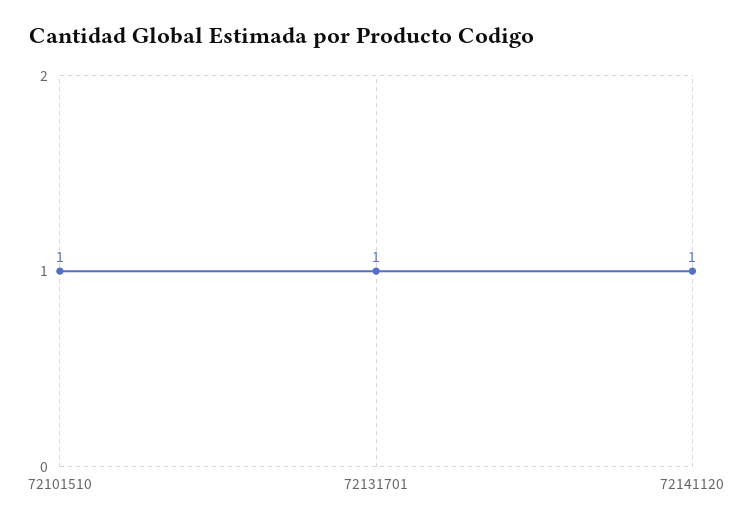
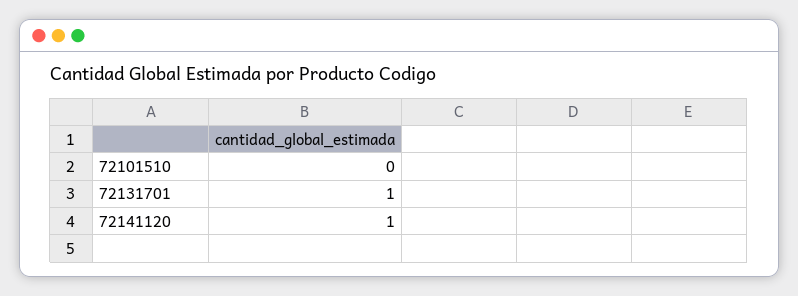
  {
-   "72101510": 1,
+   "72101510": 0,
    "72131701": 1,
    "72141120": 1
  }

